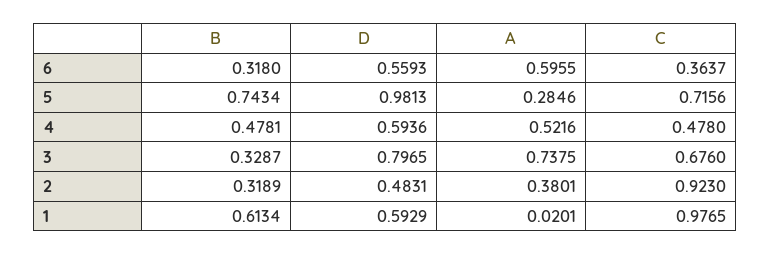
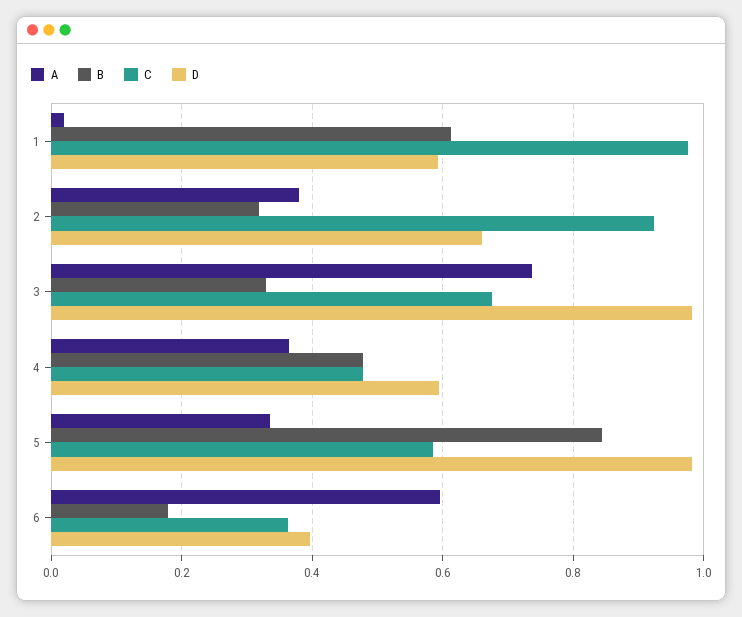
  {
    "B": {
-     "6": 0.318,
+     "6": 0.18,
-     "5": 0.7434,
+     "5": 0.84,
      "4": 0.4781,
      "3": 0.3287,
      "2": 0.3189,
      "1": 0.6134
    },
    "D": {
-     "6": 0.5593,
+     "6": 0.4,
      "5": 0.9813,
      "4": 0.5936,
-     "3": 0.7965,
+     "3": 0.98,
-     "2": 0.4831,
+     "2": 0.66,
      "1": 0.5929
    },
    "A": {
      "6": 0.5955,
-     "5": 0.2846,
+     "5": 0.34,
-     "4": 0.5216,
+     "4": 0.36,
      "3": 0.7375,
      "2": 0.3801,
      "1": 0.0201
    },
    "C": {
      "6": 0.3637,
-     "5": 0.7156,
+     "5": 0.58,
      "4": 0.478,
      "3": 0.676,
      "2": 0.923,
      "1": 0.9765
    }
  }

